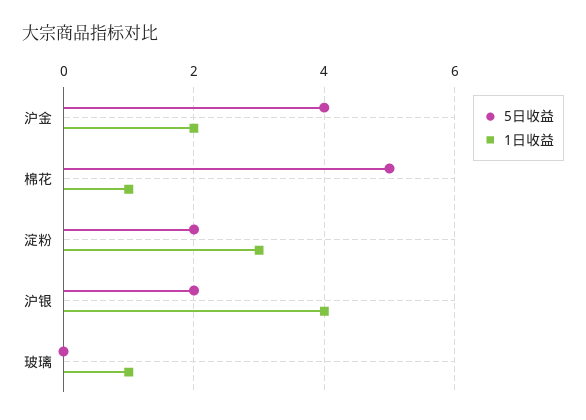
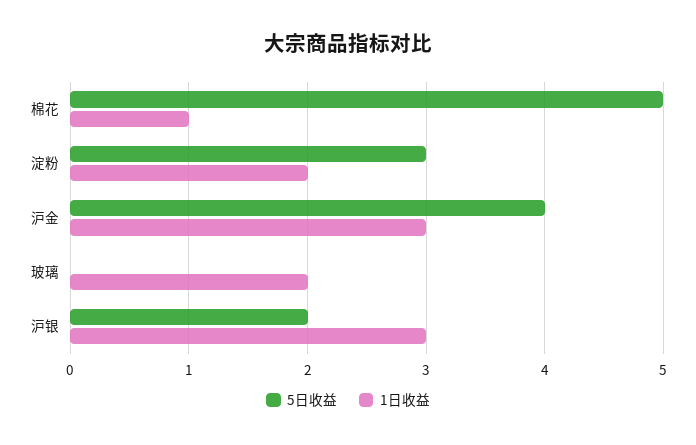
  {
    "5日收益": {
      "沪金": 4,
      "棉花": 5,
-     "淀粉": 2,
+     "淀粉": 3,
      "沪银": 2,
      "玻璃": 0
    },
    "1日收益": {
-     "沪金": 2,
+     "沪金": 3,
      "棉花": 1,
-     "淀粉": 3,
+     "淀粉": 2,
-     "沪银": 4,
+     "沪银": 3,
-     "玻璃": 1
+     "玻璃": 2
    }
  }

